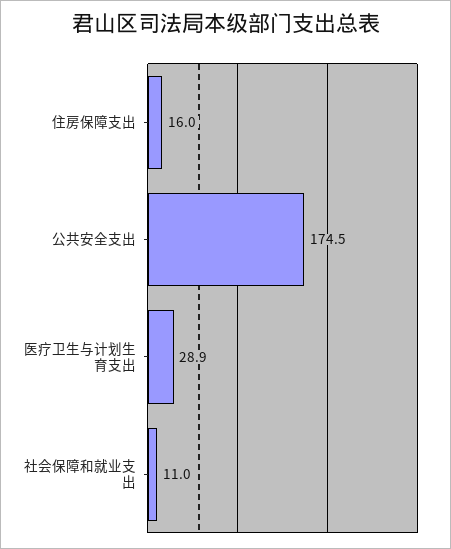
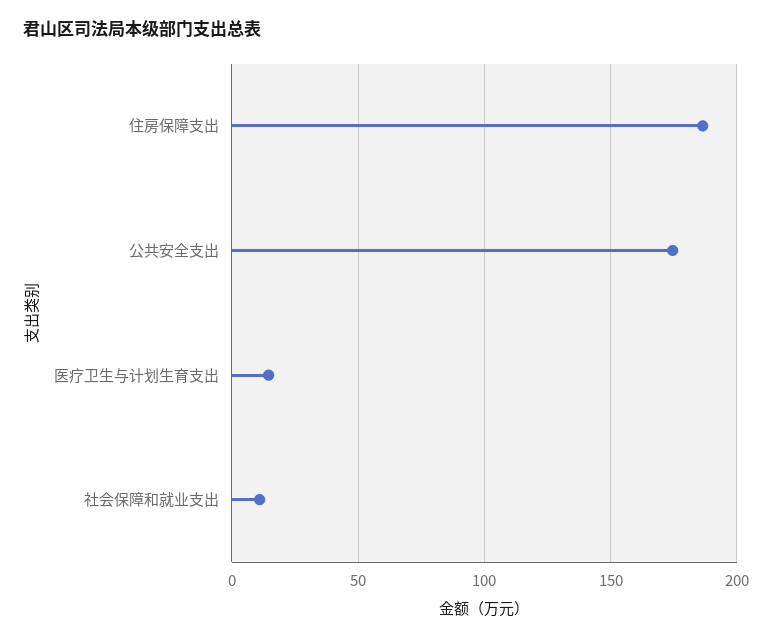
  {
-   "住房保障支出": 16,
+   "住房保障支出": 185,
    "公共安全支出": 174.5,
-   "医疗卫生与计划生育支出": 28.9,
+   "医疗卫生与计划生育支出": 15,
    "社会保障和就业支出": 11
  }

